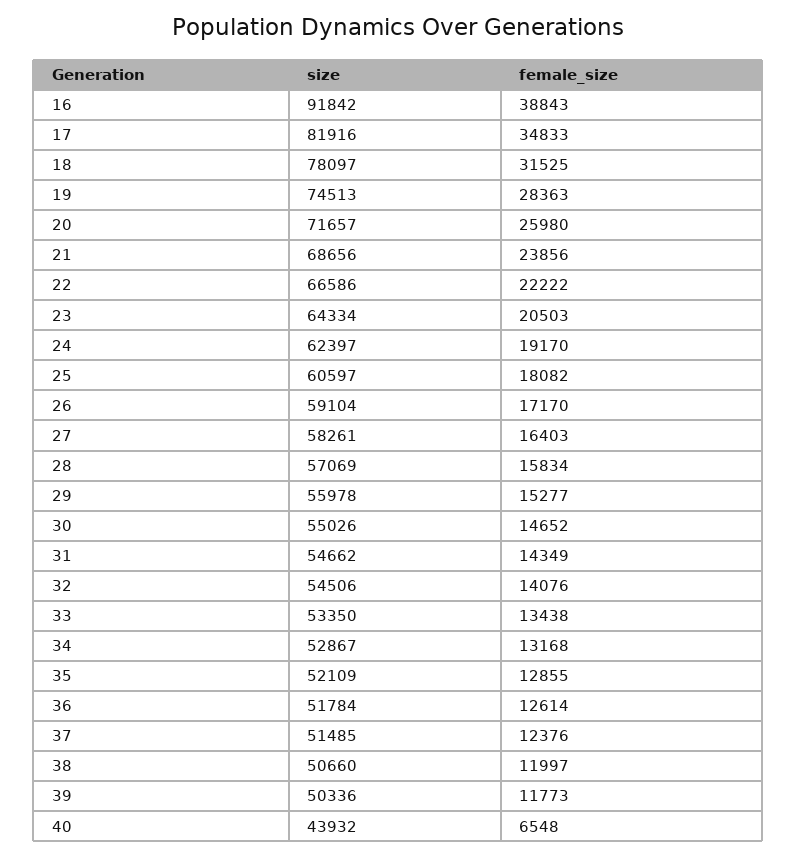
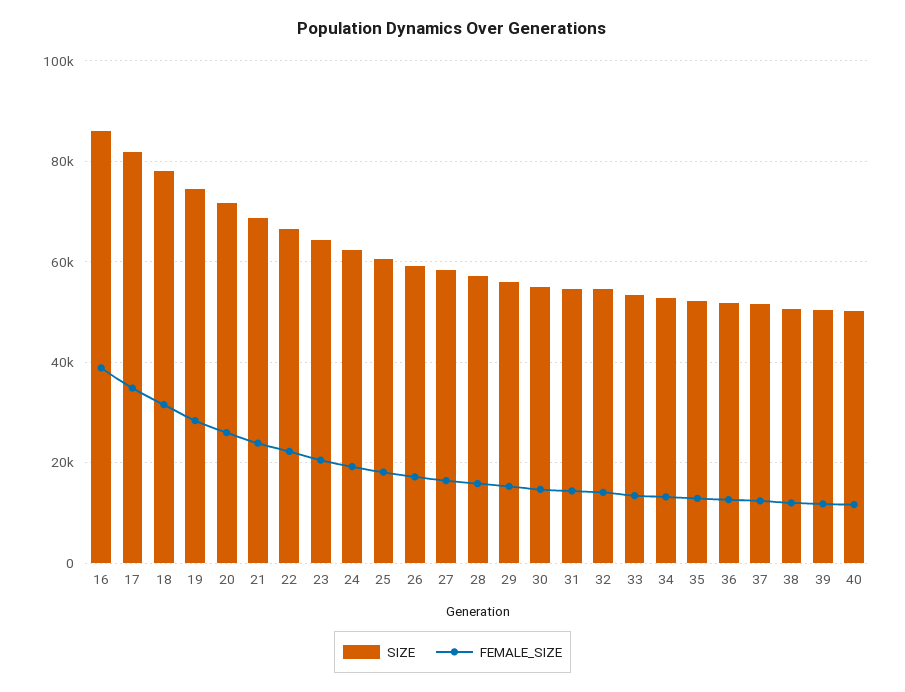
  {
    "size": {
-     "16": 91842,
+     "16": 86000,
      "17": 81916,
      "18": 78097,
      "19": 74513,
      "20": 71657,
      "21": 68656,
      "22": 66586,
      "23": 64334,
      "24": 62397,
      "25": 60597,
      "26": 59104,
      "27": 58261,
      "28": 57069,
      "29": 55978,
      "30": 55026,
      "31": 54662,
      "32": 54506,
      "33": 53350,
      "34": 52867,
      "35": 52109,
      "36": 51784,
      "37": 51485,
      "38": 50660,
      "39": 50336,
-     "40": 43932
+     "40": 50000
    },
    "female_size": {
      "16": 38843,
      "17": 34833,
      "18": 31525,
      "19": 28363,
      "20": 25980,
      "21": 23856,
      "22": 22222,
      "23": 20503,
      "24": 19170,
      "25": 18082,
      "26": 17170,
      "27": 16403,
      "28": 15834,
      "29": 15277,
      "30": 14652,
      "31": 14349,
      "32": 14076,
      "33": 13438,
      "34": 13168,
      "35": 12855,
      "36": 12614,
      "37": 12376,
      "38": 11997,
      "39": 11773,
-     "40": 6548
+     "40": 12000
    }
  }

